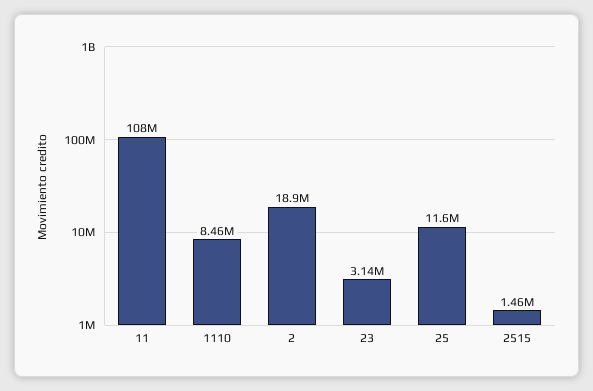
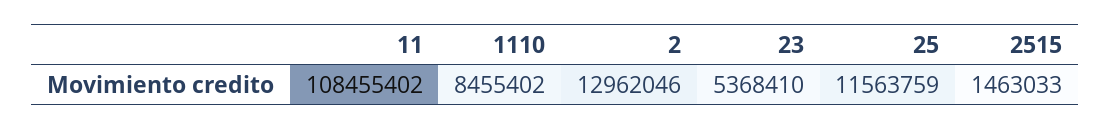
  {
    "11": 108455402,
    "1110": 8455402,
-   "2": 18900000,
+   "2": 12962046,
-   "23": 3140000,
+   "23": 5368410,
    "25": 11563759,
    "2515": 1463033
  }

